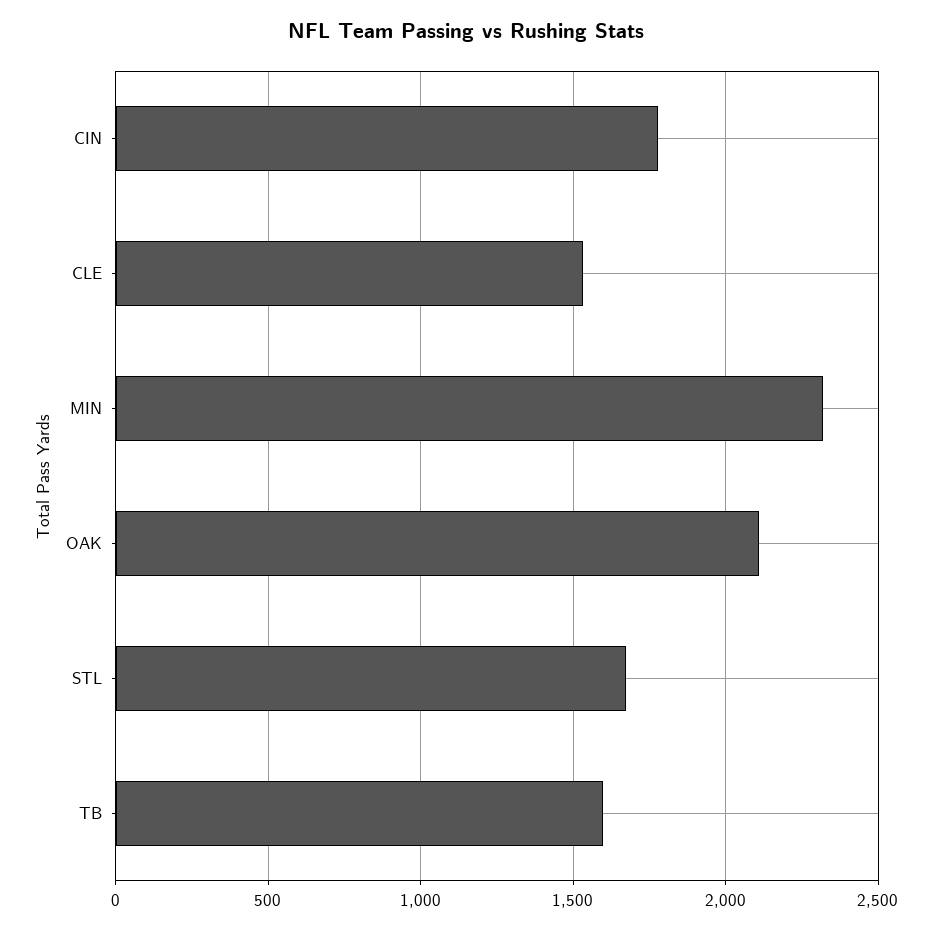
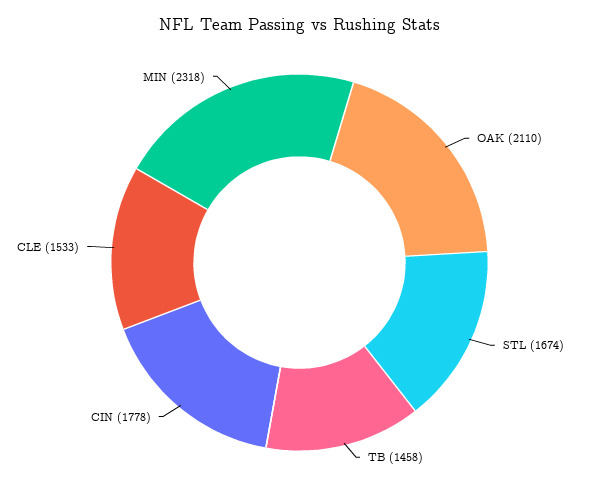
  {
    "CIN": 1778,
    "CLE": 1533,
    "MIN": 2318,
    "OAK": 2110,
    "STL": 1674,
-   "TB": 1600
+   "TB": 1458
  }

